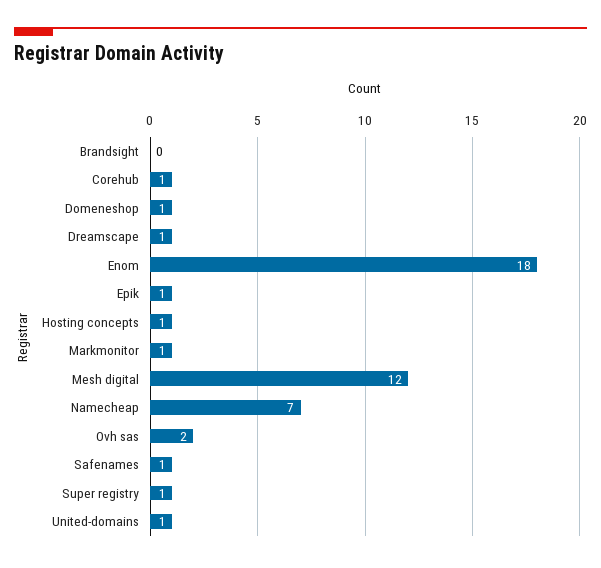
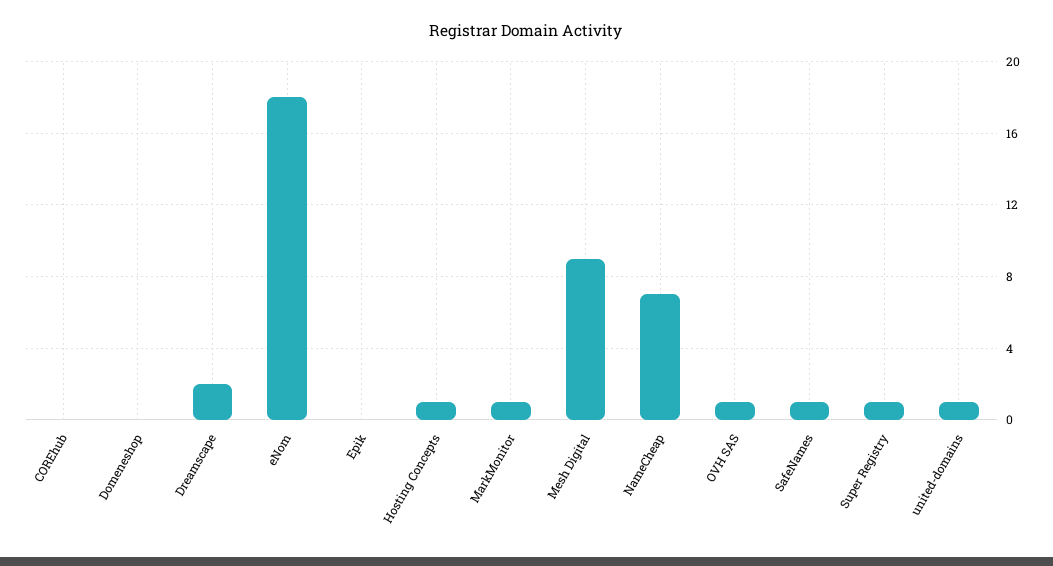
  {
-   "Brandsight": 0,
-   "Corehub": 1,
+   "Corehub": 0,
-   "Domeneshop": 1,
+   "Domeneshop": 0,
-   "Dreamscape": 1,
+   "Dreamscape": 2,
    "Enom": 18,
-   "Epik": 1,
+   "Epik": 0,
    "Hosting concepts": 1,
    "Markmonitor": 1,
-   "Mesh digital": 12,
+   "Mesh digital": 9,
    "Namecheap": 7,
-   "Ovh sas": 2,
+   "Ovh sas": 1,
    "Safenames": 1,
    "Super registry": 1,
    "United-domains": 1
  }

